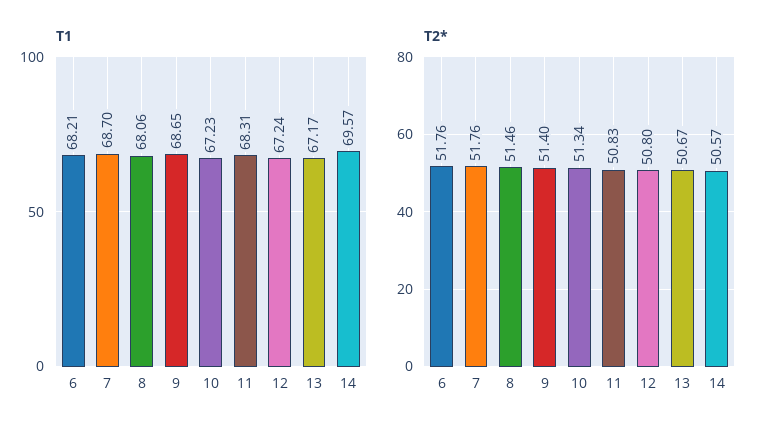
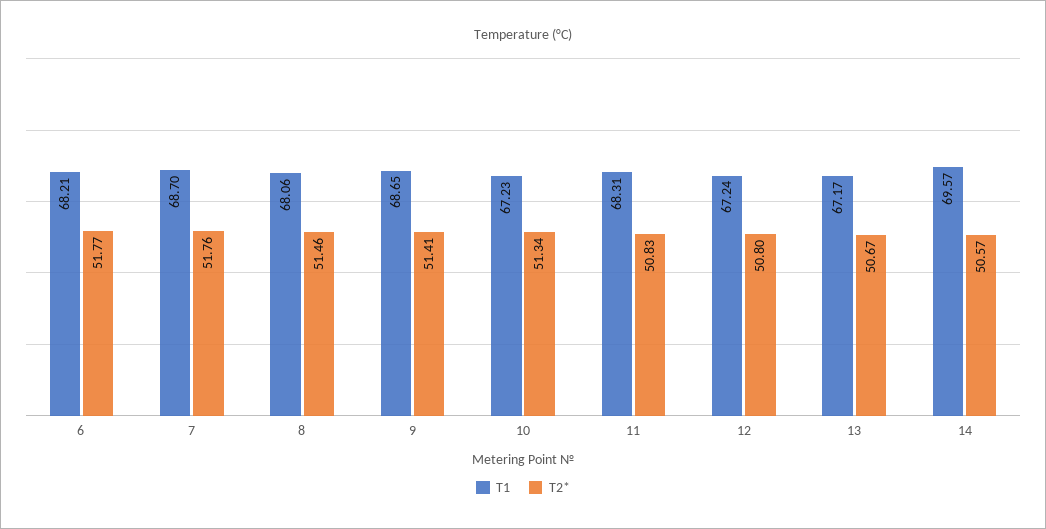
  {
    "T1": {
      "6": 68.21,
      "7": 68.7,
      "8": 68.06,
      "9": 68.65,
      "10": 67.23,
      "11": 68.31,
      "12": 67.24,
      "13": 67.17,
      "14": 69.57
    },
    "T2*": {
-     "6": 51.76,
+     "6": 51.77,
      "7": 51.76,
      "8": 51.46,
-     "9": 51.4,
+     "9": 51.41,
      "10": 51.34,
      "11": 50.83,
      "12": 50.8,
      "13": 50.67,
      "14": 50.57
    }
  }

